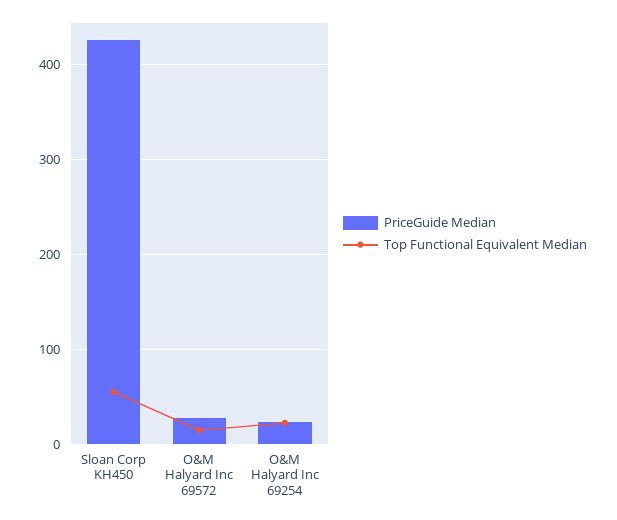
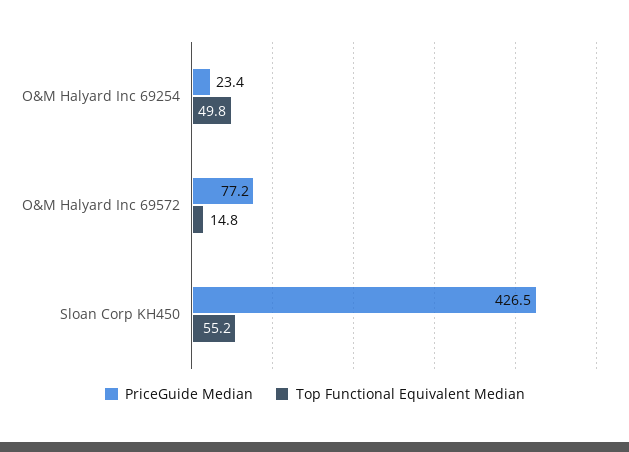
  {
    "PriceGuide Median": {
      "Sloan Corp KH450": 426.5,
-     "O&M Halyard Inc 69572": 30,
+     "O&M Halyard Inc 69572": 77.2,
      "O&M Halyard Inc 69254": 23.4
    },
    "Top Functional Equivalent Median": {
      "Sloan Corp KH450": 55.2,
      "O&M Halyard Inc 69572": 14.8,
-     "O&M Halyard Inc 69254": 20
+     "O&M Halyard Inc 69254": 49.8
    }
  }

